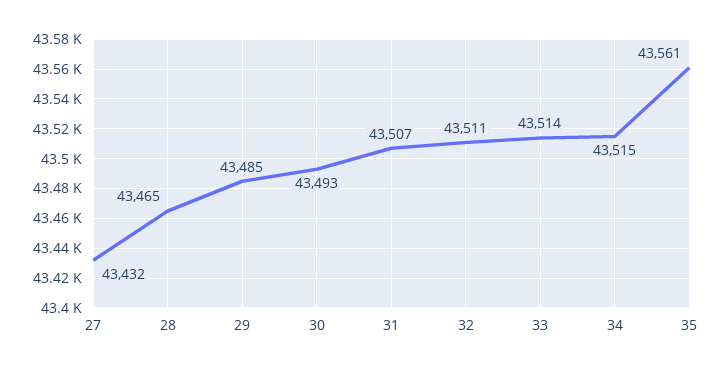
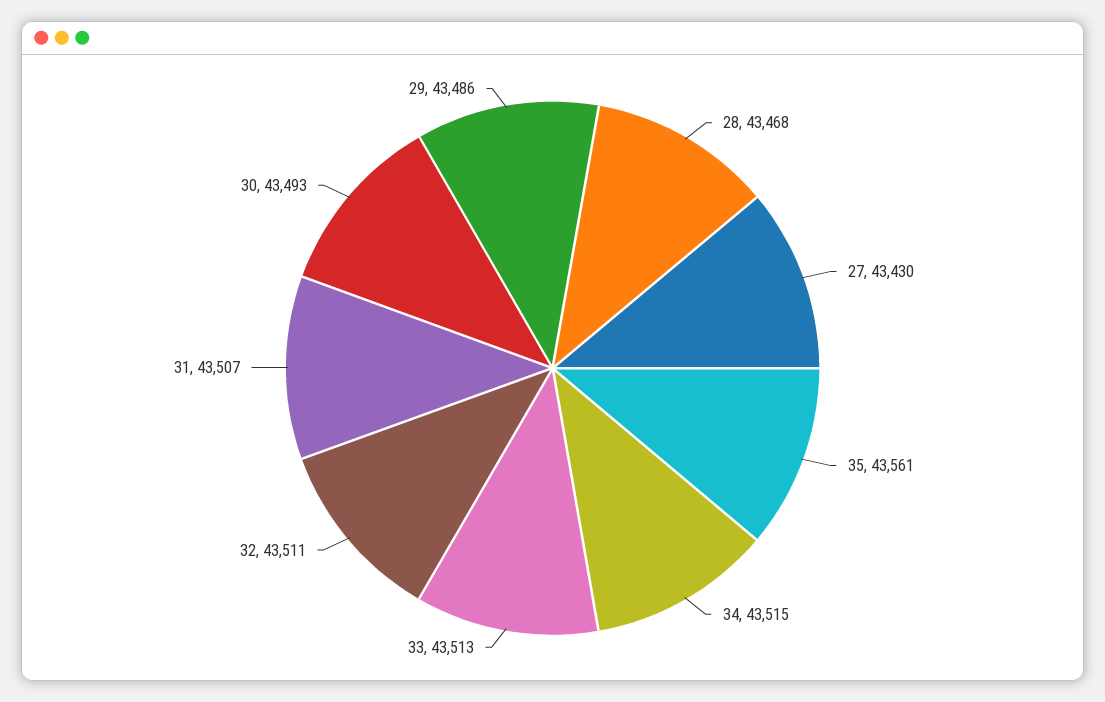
  {
-   "27": 43432,
+   "27": 43430,
-   "28": 43465,
+   "28": 43468,
-   "29": 43485,
+   "29": 43486,
    "30": 43493,
    "31": 43507,
    "32": 43511,
-   "33": 43514,
+   "33": 43513,
    "34": 43515,
    "35": 43561
  }

